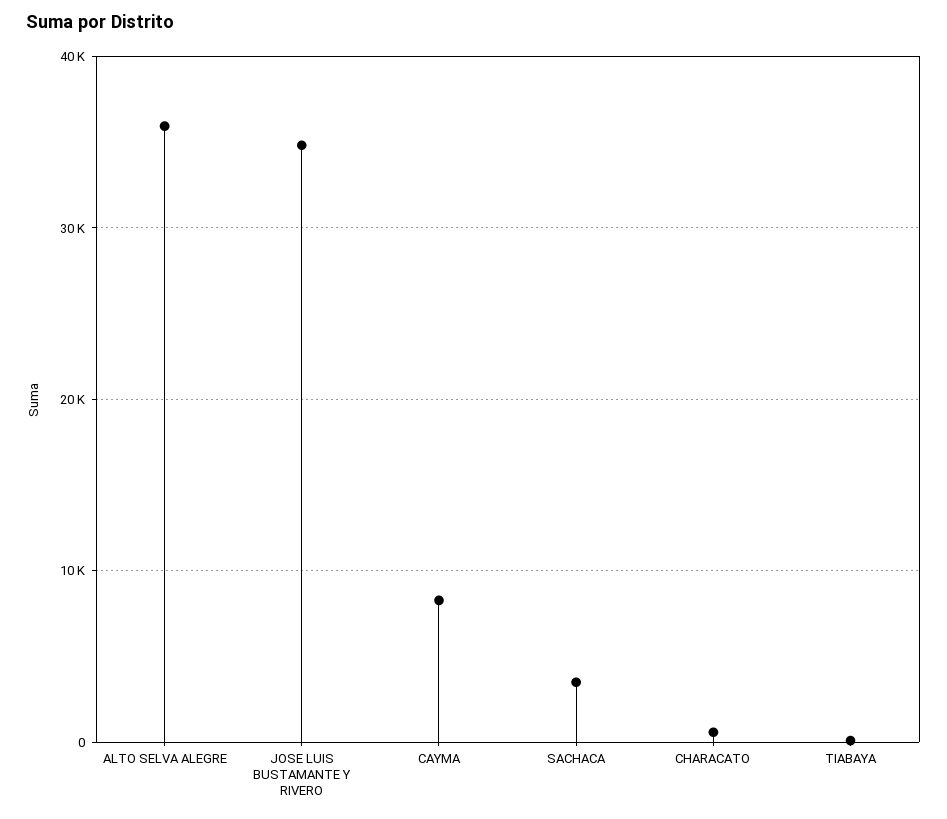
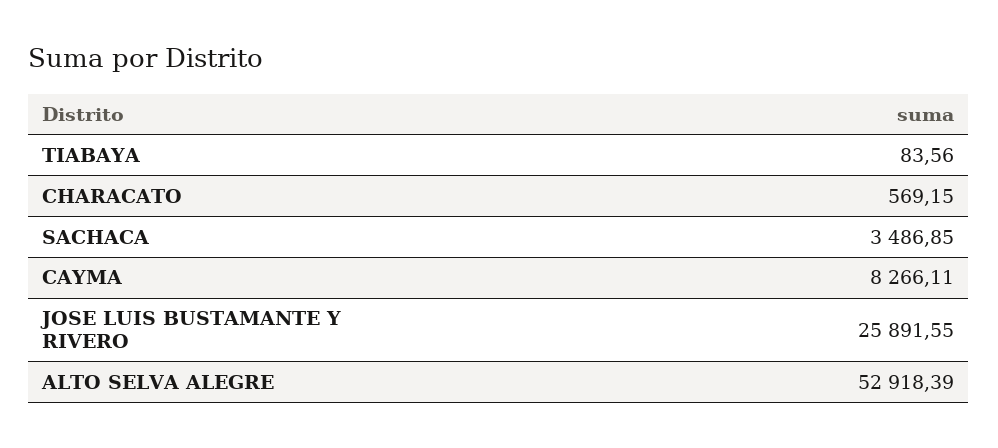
  {
-   "ALTO SELVA ALEGRE": 36000,
+   "ALTO SELVA ALEGRE": 52918.39,
-   "JOSE LUIS BUSTAMANTE Y RIVERO": 35000,
+   "JOSE LUIS BUSTAMANTE Y RIVERO": 25891.55,
    "CAYMA": 8266.11,
    "SACHACA": 3486.85,
    "CHARACATO": 569.15,
    "TIABAYA": 83.56
  }

